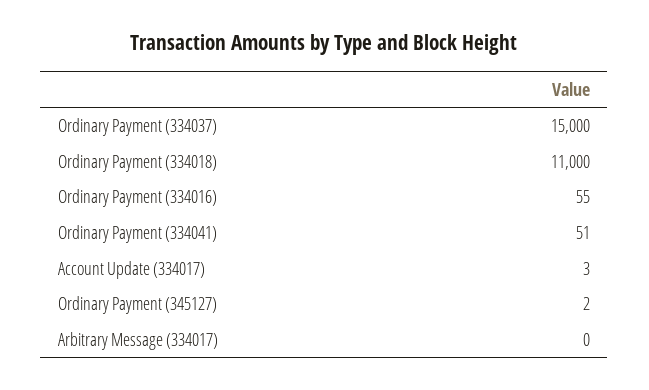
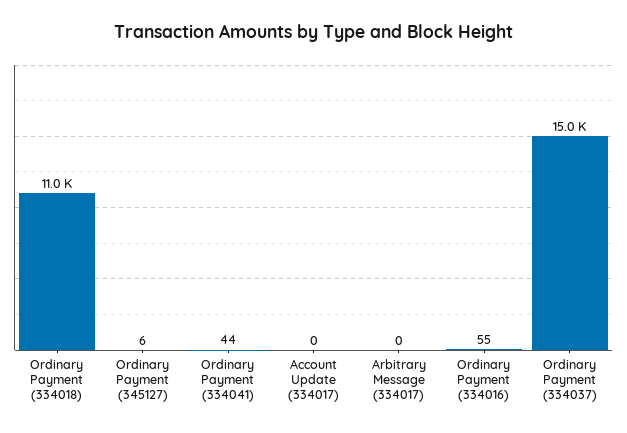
  {
    "Ordinary Payment (334037)": 15000,
    "Ordinary Payment (334018)": 11000,
    "Ordinary Payment (334016)": 55,
-   "Ordinary Payment (334041)": 51,
+   "Ordinary Payment (334041)": 44,
-   "Account Update (334017)": 3,
+   "Account Update (334017)": 0,
-   "Ordinary Payment (345127)": 2,
+   "Ordinary Payment (345127)": 6,
    "Arbitrary Message (334017)": 0
  }

